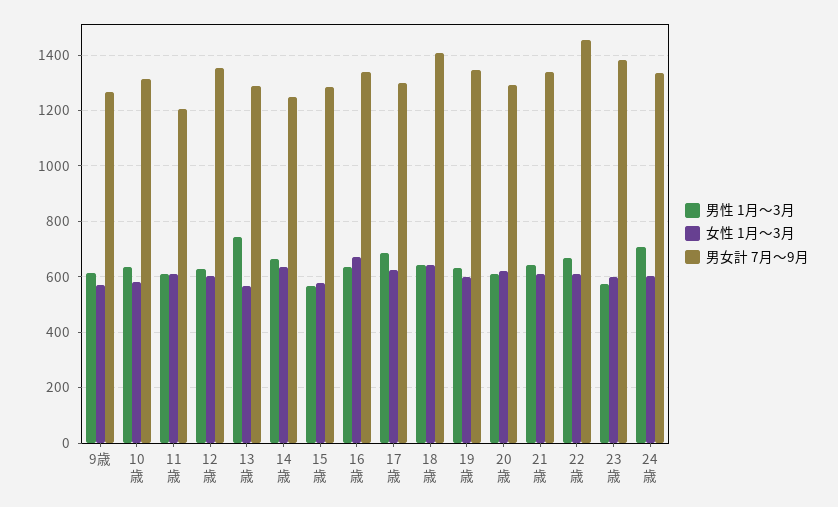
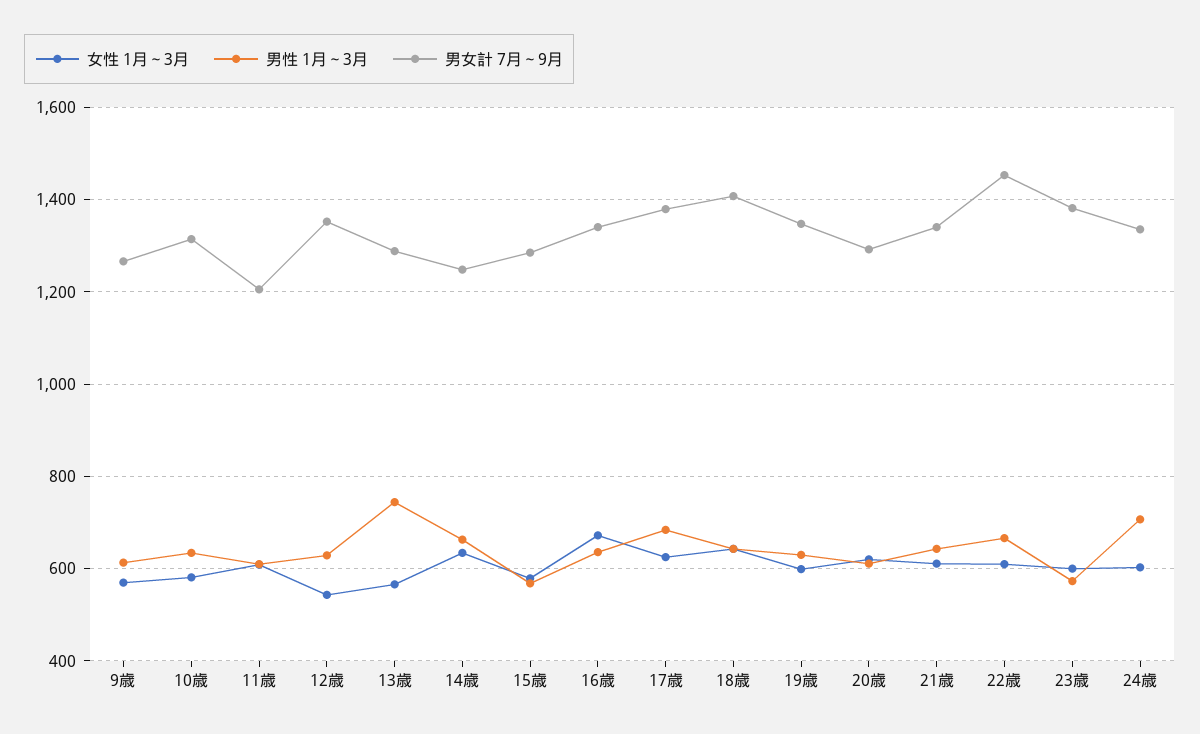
  {
    "男性 1月～3月": {
      "9歳": 620,
      "10歳": 640,
      "11歳": 620,
      "12歳": 620,
      "13歳": 740,
      "14歳": 660,
      "15歳": 560,
      "16歳": 640,
      "17歳": 680,
      "18歳": 640,
      "19歳": 640,
      "20歳": 620,
      "21歳": 640,
      "22歳": 660,
      "23歳": 580,
      "24歳": 700
    },
    "女性 1月～3月": {
      "9歳": 580,
      "10歳": 580,
      "11歳": 600,
-     "12歳": 600,
+     "12歳": 540,
      "13歳": 560,
      "14歳": 640,
      "15歳": 580,
      "16歳": 680,
      "17歳": 620,
      "18歳": 640,
      "19歳": 600,
      "20歳": 620,
      "21歳": 620,
      "22歳": 620,
      "23歳": 600,
      "24歳": 600
    },
    "男女計 7月～9月": {
      "9歳": 1260,
      "10歳": 1320,
      "11歳": 1200,
      "12歳": 1360,
      "13歳": 1280,
      "14歳": 1240,
      "15歳": 1280,
      "16歳": 1340,
-     "17歳": 1300,
+     "17歳": 1380,
      "18歳": 1400,
      "19歳": 1340,
      "20歳": 1300,
      "21歳": 1340,
      "22歳": 1460,
      "23歳": 1380,
      "24歳": 1340
    }
  }

